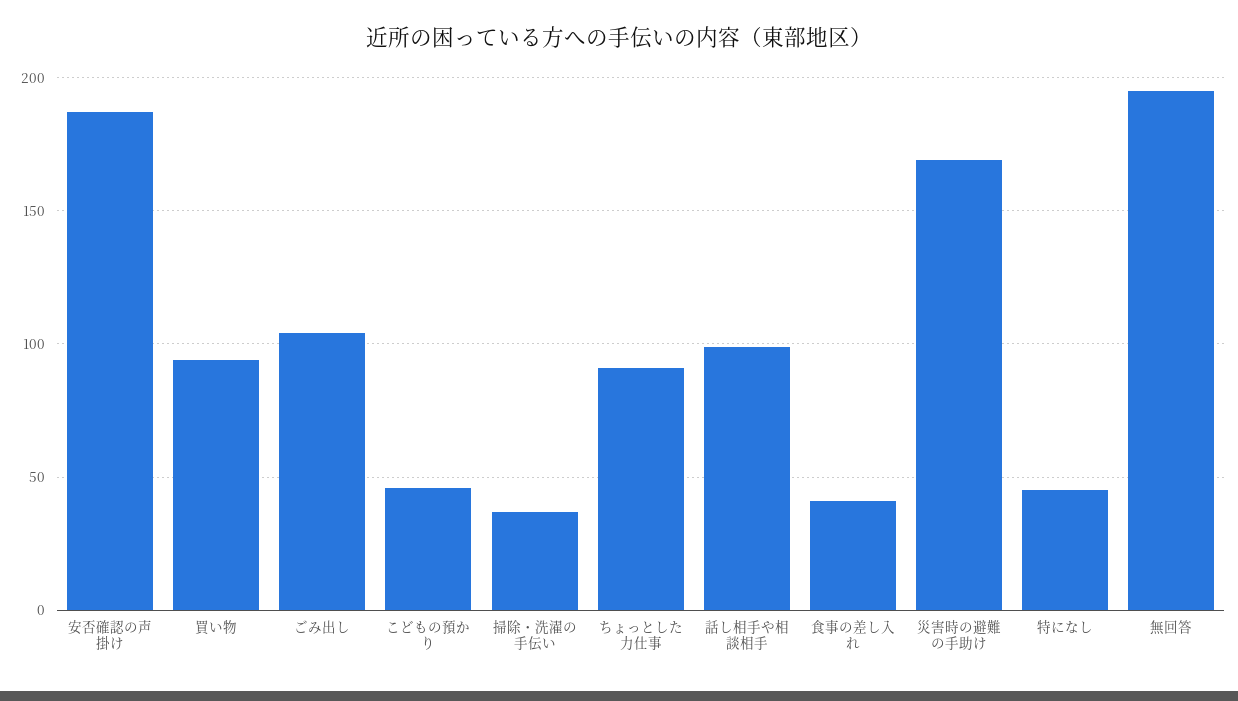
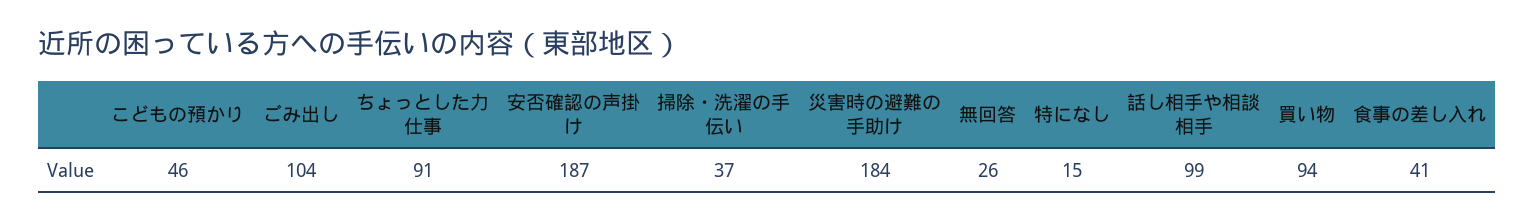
  {
    "安否確認の声掛け": 187,
    "買い物": 94,
    "ごみ出し": 104,
    "こどもの預かり": 46,
    "掃除・洗濯の手伝い": 37,
    "ちょっとした力仕事": 91,
    "話し相手や相談相手": 99,
    "食事の差し入れ": 41,
-   "災害時の避難の手助け": 170,
+   "災害時の避難の手助け": 184,
-   "特になし": 45,
+   "特になし": 15,
-   "無回答": 195
+   "無回答": 26
  }

